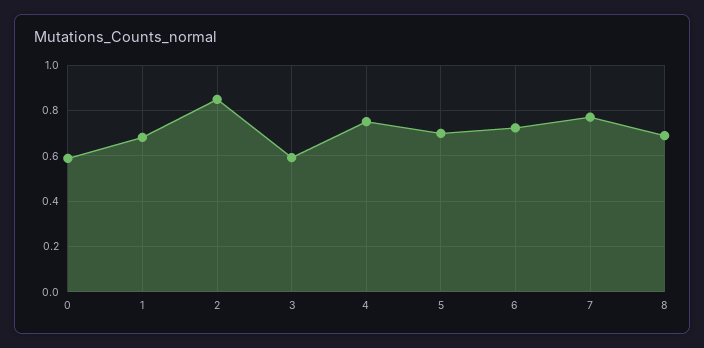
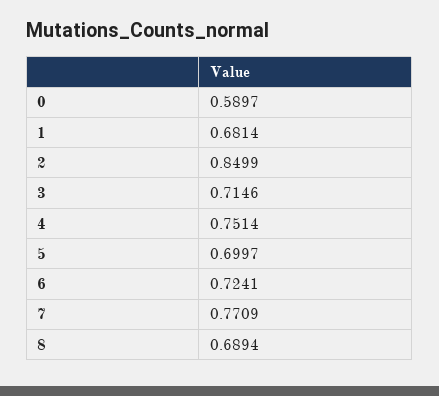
  {
    "0": 0.5897,
    "1": 0.6814,
    "2": 0.8499,
-   "3": 0.6,
+   "3": 0.7146,
    "4": 0.7514,
    "5": 0.6997,
    "6": 0.7241,
    "7": 0.7709,
    "8": 0.6894
  }

